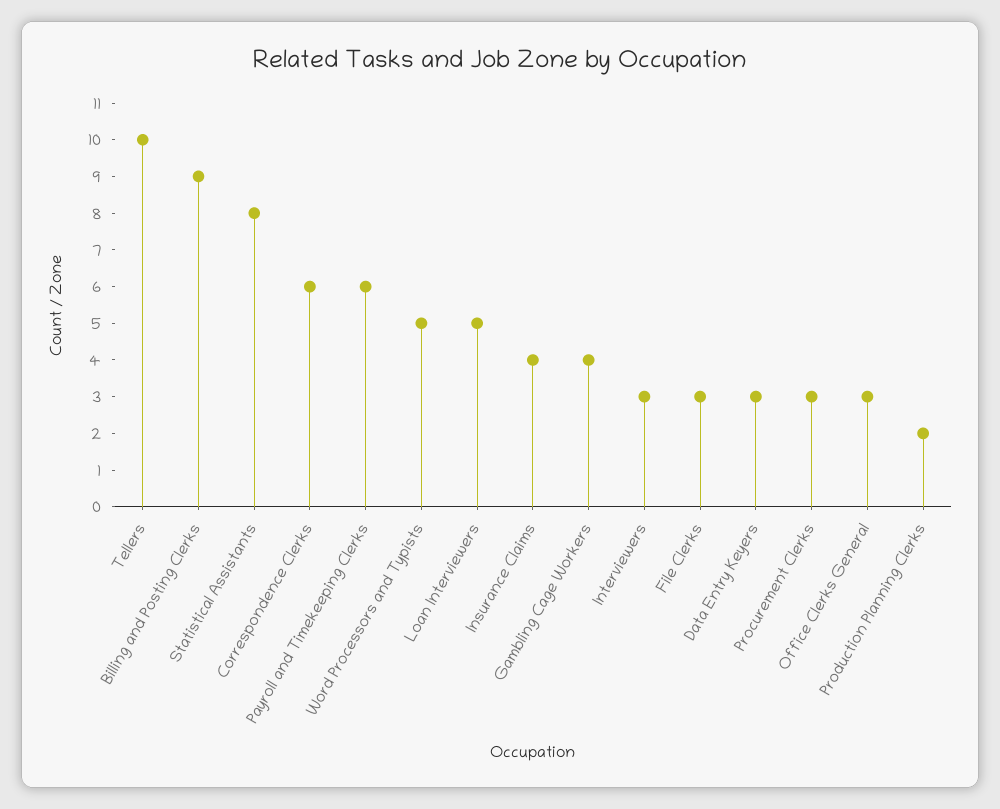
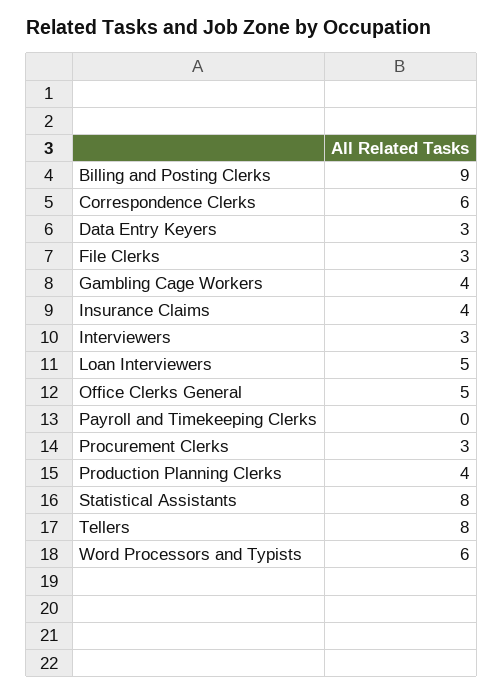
  {
-   "Tellers": 10,
+   "Tellers": 8,
    "Billing and Posting Clerks": 9,
    "Statistical Assistants": 8,
    "Correspondence Clerks": 6,
-   "Payroll and Timekeeping Clerks": 6,
+   "Payroll and Timekeeping Clerks": 0,
-   "Word Processors and Typists": 5,
+   "Word Processors and Typists": 6,
    "Loan Interviewers": 5,
    "Insurance Claims": 4,
    "Gambling Cage Workers": 4,
    "Interviewers": 3,
    "File Clerks": 3,
    "Data Entry Keyers": 3,
    "Procurement Clerks": 3,
-   "Office Clerks General": 3,
+   "Office Clerks General": 5,
-   "Production Planning Clerks": 2
+   "Production Planning Clerks": 4
  }

